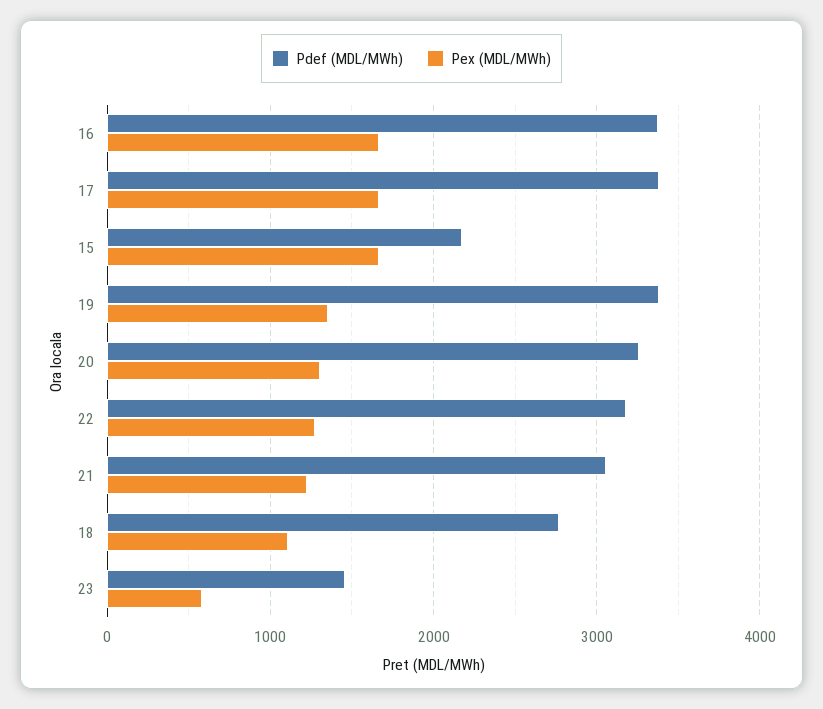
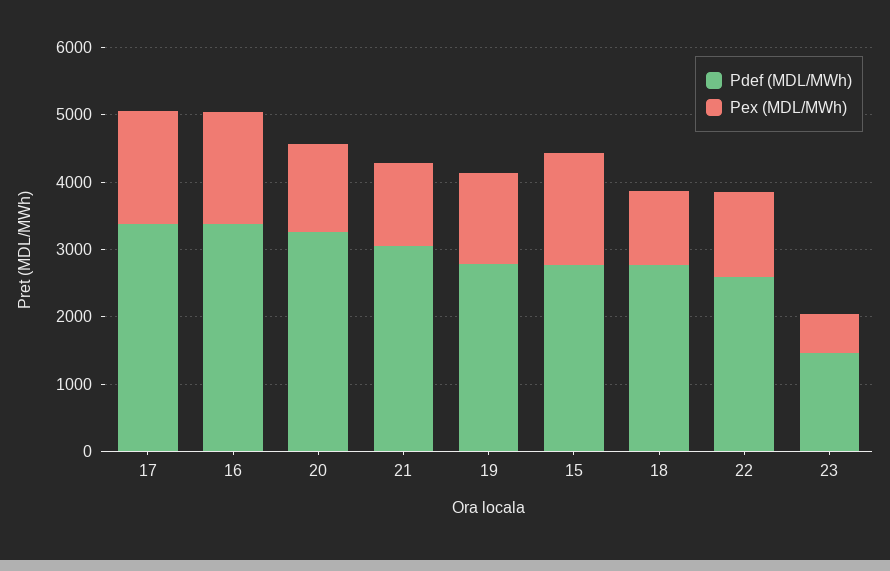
  {
    "Pdef (MDL/MWh)": {
      "16": 3400,
      "17": 3400,
-     "15": 2200,
+     "15": 2800,
-     "19": 3400,
+     "19": 2800,
      "20": 3300,
-     "22": 3200,
+     "22": 2600,
      "21": 3100,
      "18": 2800,
      "23": 1500
    },
    "Pex (MDL/MWh)": {
      "16": 1700,
      "17": 1700,
      "15": 1700,
      "19": 1400,
      "20": 1300,
      "22": 1300,
      "21": 1200,
      "18": 1100,
      "23": 600
    }
  }

